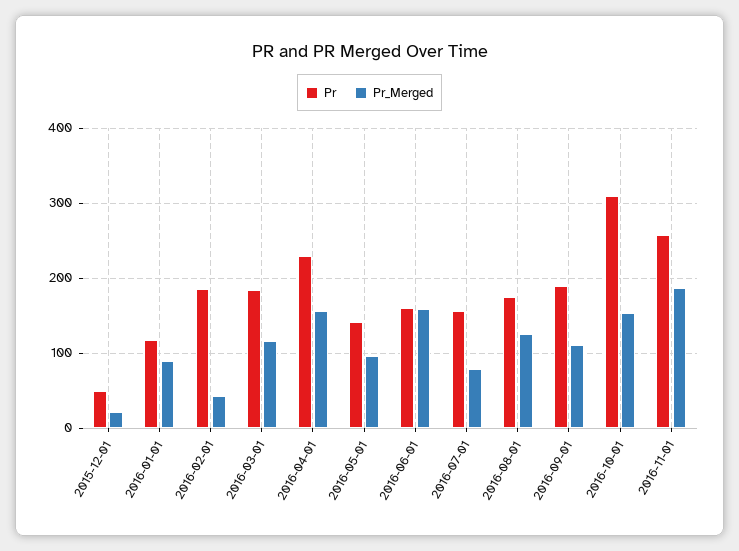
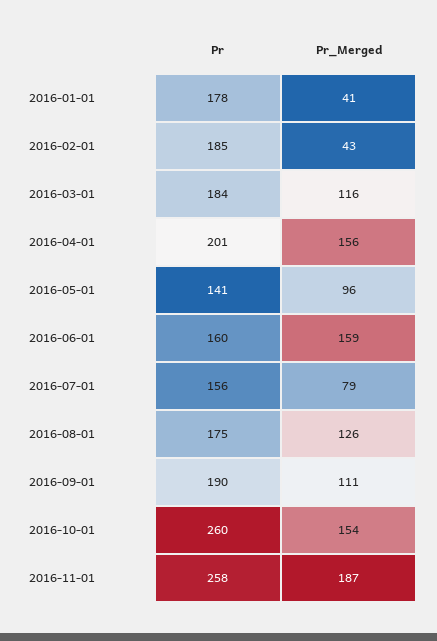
  {
    "Pr": {
-     "2015-12-01": 50,
-     "2016-01-01": 120,
+     "2016-01-01": 178,
      "2016-02-01": 185,
      "2016-03-01": 184,
-     "2016-04-01": 230,
+     "2016-04-01": 201,
      "2016-05-01": 141,
      "2016-06-01": 160,
      "2016-07-01": 156,
      "2016-08-01": 175,
      "2016-09-01": 190,
-     "2016-10-01": 310,
+     "2016-10-01": 260,
      "2016-11-01": 258
    },
    "Pr_Merged": {
-     "2015-12-01": 20,
-     "2016-01-01": 90,
+     "2016-01-01": 41,
      "2016-02-01": 43,
      "2016-03-01": 116,
      "2016-04-01": 156,
      "2016-05-01": 96,
      "2016-06-01": 159,
      "2016-07-01": 79,
      "2016-08-01": 126,
      "2016-09-01": 111,
      "2016-10-01": 154,
      "2016-11-01": 187
    }
  }

